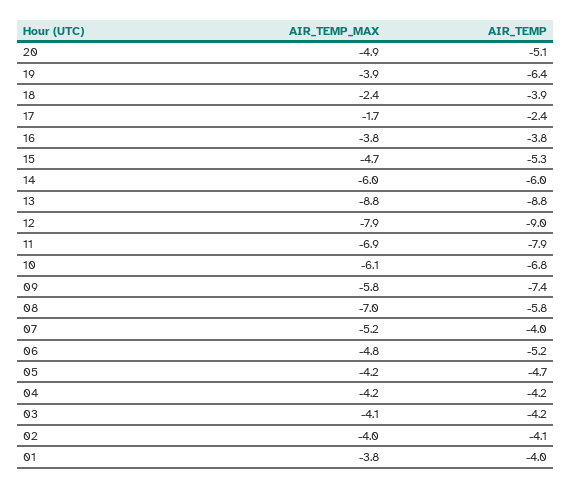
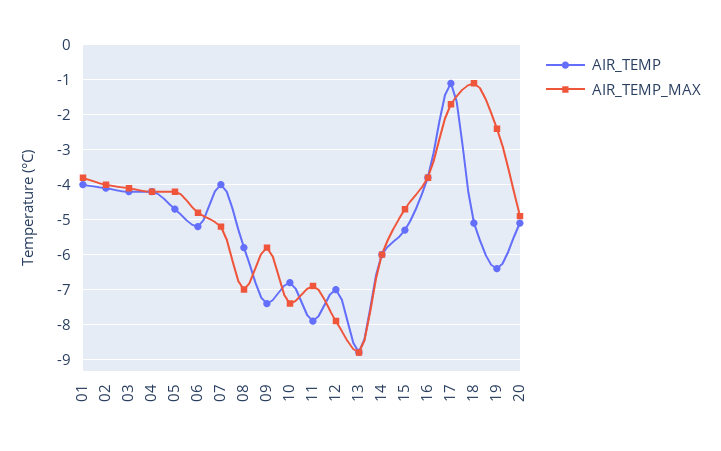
  {
    "AIR_TEMP_MAX": {
      "20": -4.9,
-     "19": -3.9,
+     "19": -2.5,
-     "18": -2.4,
+     "18": -1,
      "17": -1.7,
      "16": -3.8,
      "15": -4.7,
      "14": -6,
      "13": -8.8,
      "12": -7.9,
      "11": -6.9,
-     "10": -6.1,
+     "10": -7.5,
      "09": -5.8,
      "08": -7,
      "07": -5.2,
      "06": -4.8,
      "05": -4.2,
      "04": -4.2,
      "03": -4.1,
      "02": -4,
      "01": -3.8
    },
    "AIR_TEMP": {
      "20": -5.1,
      "19": -6.4,
-     "18": -3.9,
+     "18": -5,
-     "17": -2.4,
+     "17": -1,
      "16": -3.8,
      "15": -5.3,
      "14": -6,
      "13": -8.8,
-     "12": -9,
+     "12": -7,
      "11": -7.9,
      "10": -6.8,
      "09": -7.4,
      "08": -5.8,
      "07": -4,
      "06": -5.2,
      "05": -4.7,
      "04": -4.2,
      "03": -4.2,
      "02": -4.1,
      "01": -4
    }
  }

